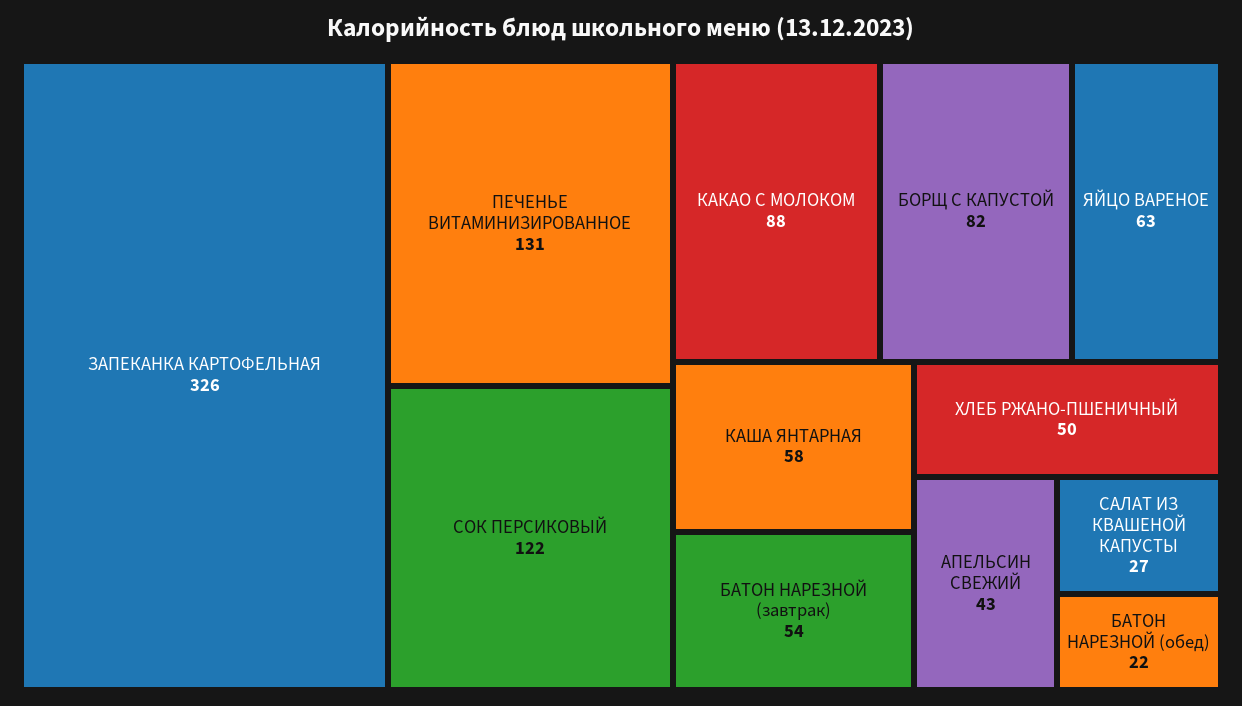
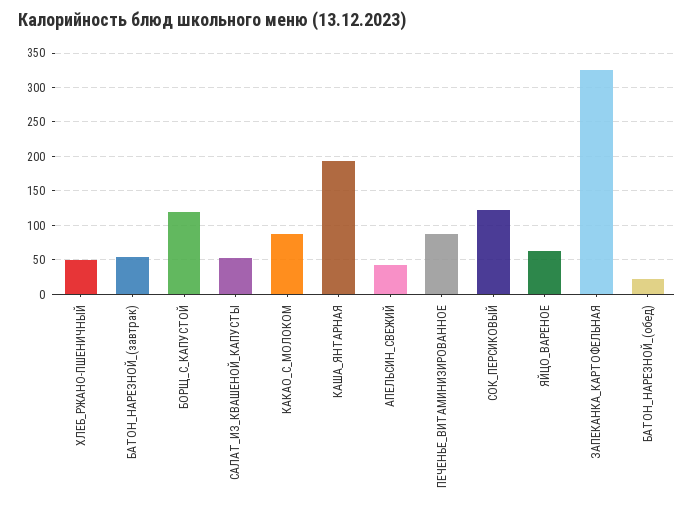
  {
    "ЗАПЕКАНКА КАРТОФЕЛЬНАЯ": 326,
-   "ПЕЧЕНЬЕ ВИТАМИНИЗИРОВАННОЕ": 131,
+   "ПЕЧЕНЬЕ ВИТАМИНИЗИРОВАННОЕ": 90,
    "СОК ПЕРСИКОВЫЙ": 122,
    "КАКАО С МОЛОКОМ": 88,
-   "БОРЩ С КАПУСТОЙ": 82,
+   "БОРЩ С КАПУСТОЙ": 120,
    "ЯЙЦО ВАРЕНОЕ": 63,
-   "КАША ЯНТАРНАЯ": 58,
+   "КАША ЯНТАРНАЯ": 190,
    "БАТОН НАРЕЗНОЙ (завтрак)": 54,
    "ХЛЕБ РЖАНО-ПШЕНИЧНЫЙ": 50,
    "АПЕЛЬСИН СВЕЖИЙ": 43,
-   "САЛАТ ИЗ КВАШЕНОЙ КАПУСТЫ": 27,
+   "САЛАТ ИЗ КВАШЕНОЙ КАПУСТЫ": 50,
    "БАТОН НАРЕЗНОЙ (обед)": 22
  }

